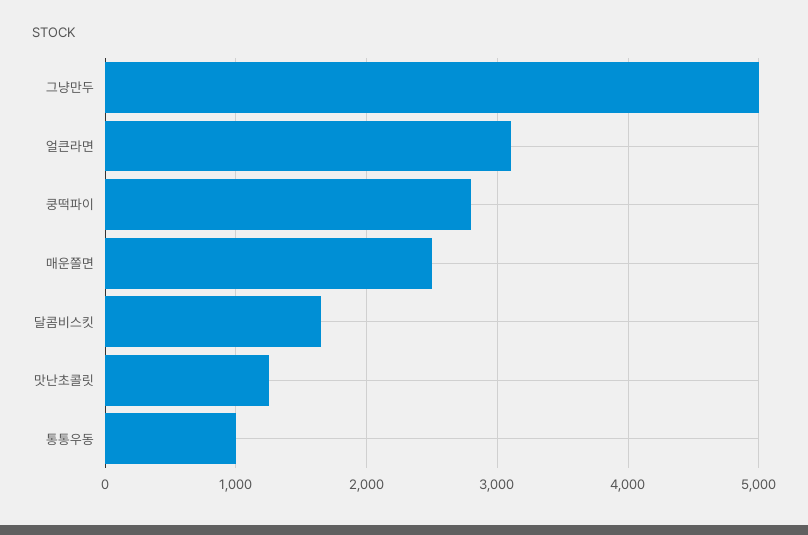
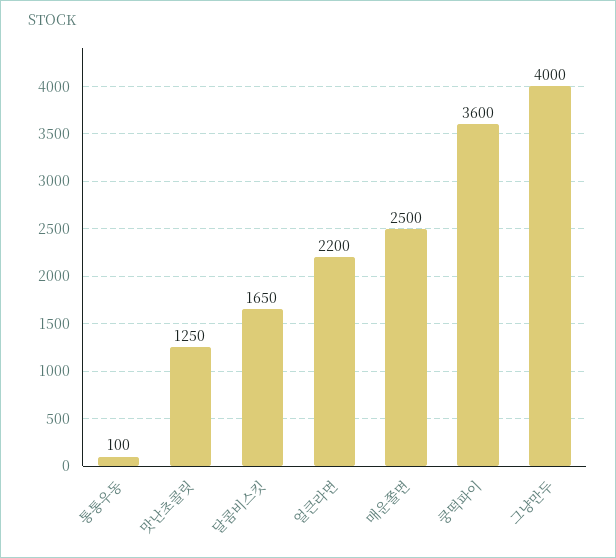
  {
-   "그냥만두": 5000,
+   "그냥만두": 4000,
-   "얼큰라면": 3100,
+   "얼큰라면": 2200,
-   "쿵떡파이": 2800,
+   "쿵떡파이": 3600,
    "매운쫄면": 2500,
    "달콤비스킷": 1650,
    "맛난초콜릿": 1250,
-   "통통우동": 1000
+   "통통우동": 100
  }

